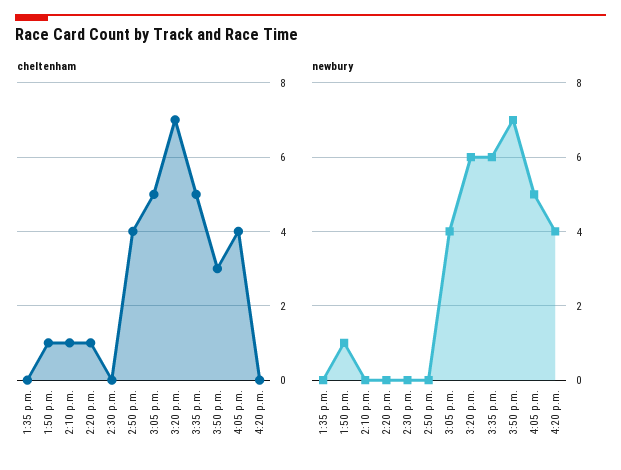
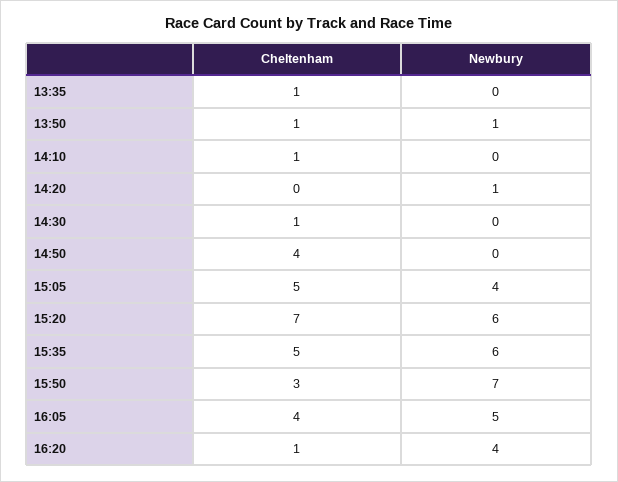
  {
    "cheltenham": {
-     "1:35 p.m.": 0,
+     "1:35 p.m.": 1,
      "1:50 p.m.": 1,
      "2:10 p.m.": 1,
-     "2:20 p.m.": 1,
+     "2:20 p.m.": 0,
-     "2:30 p.m.": 0,
+     "2:30 p.m.": 1,
      "2:50 p.m.": 4,
      "3:05 p.m.": 5,
      "3:20 p.m.": 7,
      "3:35 p.m.": 5,
      "3:50 p.m.": 3,
      "4:05 p.m.": 4,
-     "4:20 p.m.": 0
+     "4:20 p.m.": 1
    },
    "newbury": {
      "1:35 p.m.": 0,
      "1:50 p.m.": 1,
      "2:10 p.m.": 0,
-     "2:20 p.m.": 0,
+     "2:20 p.m.": 1,
      "2:30 p.m.": 0,
      "2:50 p.m.": 0,
      "3:05 p.m.": 4,
      "3:20 p.m.": 6,
      "3:35 p.m.": 6,
      "3:50 p.m.": 7,
      "4:05 p.m.": 5,
      "4:20 p.m.": 4
    }
  }

